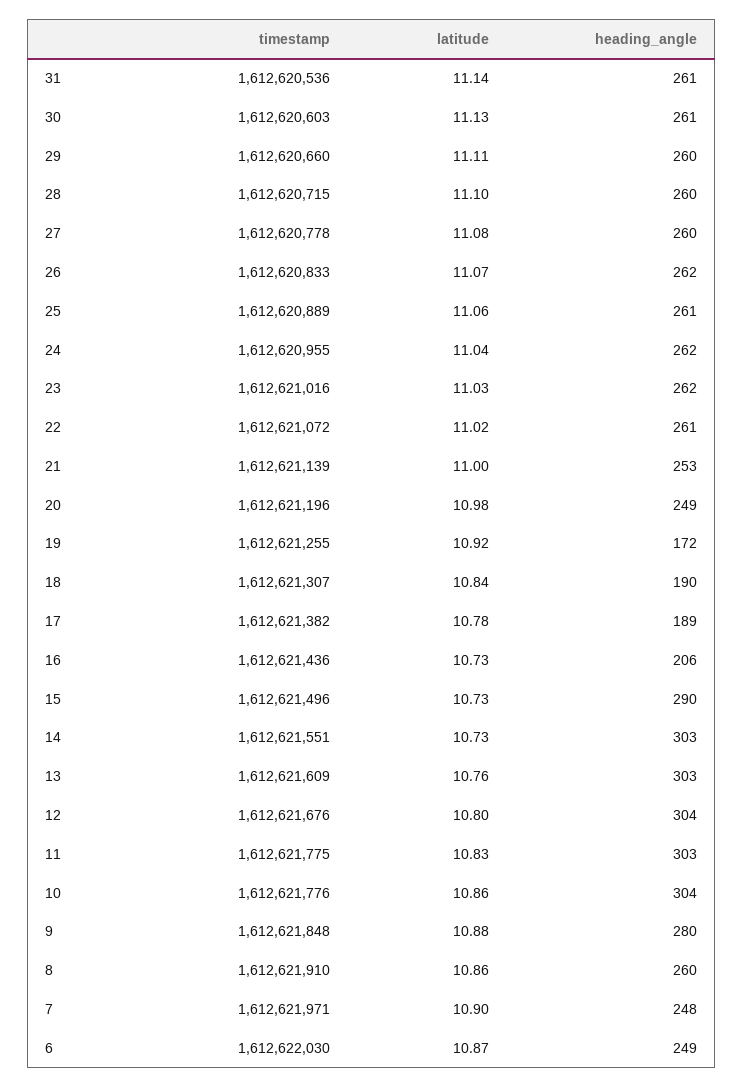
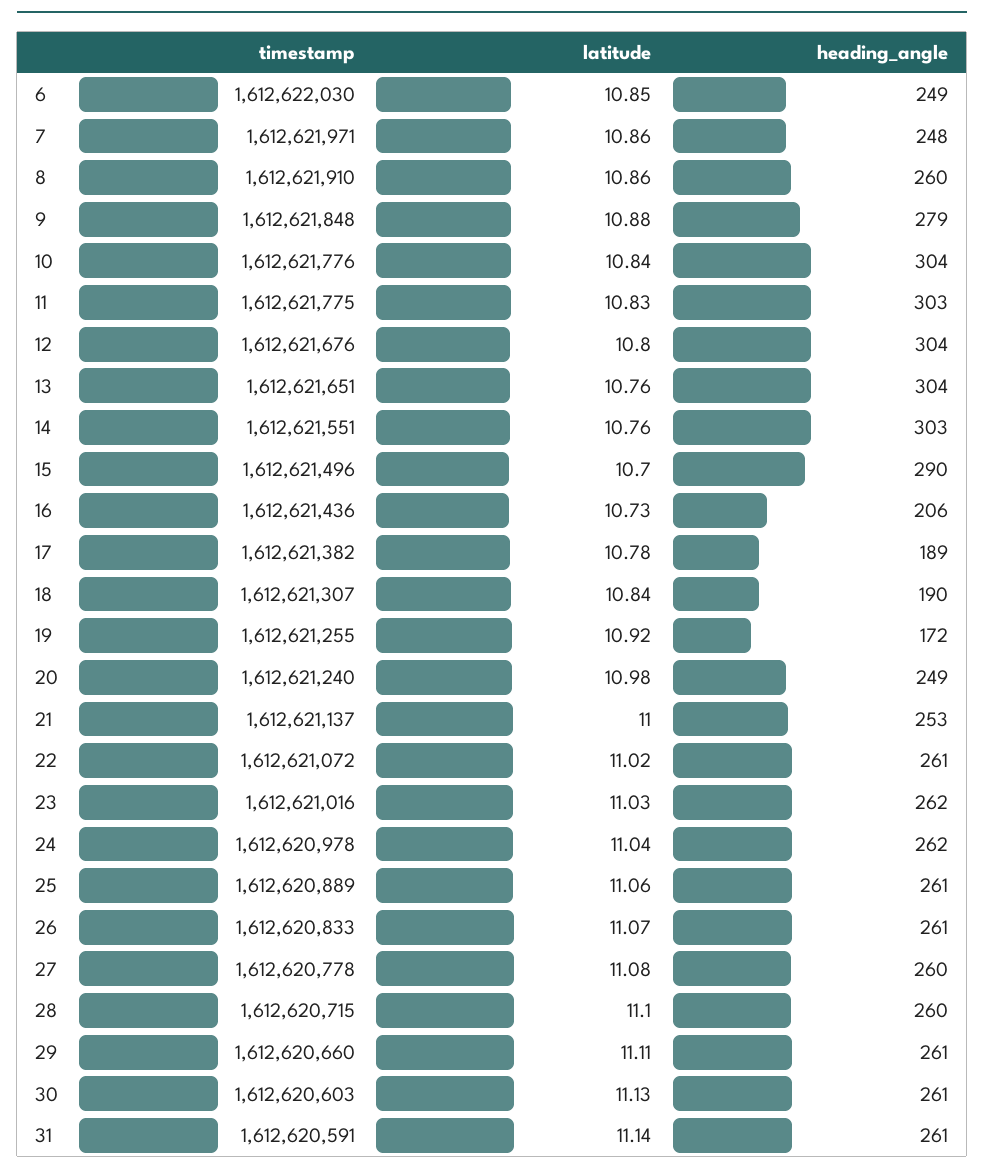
  {
    "timestamp": {
-     "31": 1612620536,
+     "31": 1612620591,
      "30": 1612620603,
      "29": 1612620660,
      "28": 1612620715,
      "27": 1612620778,
      "26": 1612620833,
      "25": 1612620889,
-     "24": 1612620955,
+     "24": 1612620978,
      "23": 1612621016,
      "22": 1612621072,
-     "21": 1612621139,
+     "21": 1612621137,
-     "20": 1612621196,
+     "20": 1612621240,
      "19": 1612621255,
      "18": 1612621307,
      "17": 1612621382,
      "16": 1612621436,
      "15": 1612621496,
      "14": 1612621551,
-     "13": 1612621609,
+     "13": 1612621651,
      "12": 1612621676,
      "11": 1612621775,
      "10": 1612621776,
      "9": 1612621848,
      "8": 1612621910,
      "7": 1612621971,
      "6": 1612622030
    },
    "latitude": {
      "31": 11.14,
      "30": 11.13,
      "29": 11.11,
      "28": 11.1,
      "27": 11.08,
      "26": 11.07,
      "25": 11.06,
      "24": 11.04,
      "23": 11.03,
      "22": 11.02,
      "21": 11,
      "20": 10.98,
      "19": 10.92,
      "18": 10.84,
      "17": 10.78,
      "16": 10.73,
-     "15": 10.73,
+     "15": 10.7,
-     "14": 10.73,
+     "14": 10.76,
      "13": 10.76,
      "12": 10.8,
      "11": 10.83,
-     "10": 10.86,
+     "10": 10.84,
      "9": 10.88,
      "8": 10.86,
-     "7": 10.9,
+     "7": 10.86,
-     "6": 10.87
+     "6": 10.85
    },
    "heading_angle": {
      "31": 261,
      "30": 261,
-     "29": 260,
+     "29": 261,
      "28": 260,
      "27": 260,
-     "26": 262,
+     "26": 261,
      "25": 261,
      "24": 262,
      "23": 262,
      "22": 261,
      "21": 253,
      "20": 249,
      "19": 172,
      "18": 190,
      "17": 189,
      "16": 206,
      "15": 290,
      "14": 303,
-     "13": 303,
+     "13": 304,
      "12": 304,
      "11": 303,
      "10": 304,
-     "9": 280,
+     "9": 279,
      "8": 260,
      "7": 248,
      "6": 249
    }
  }

